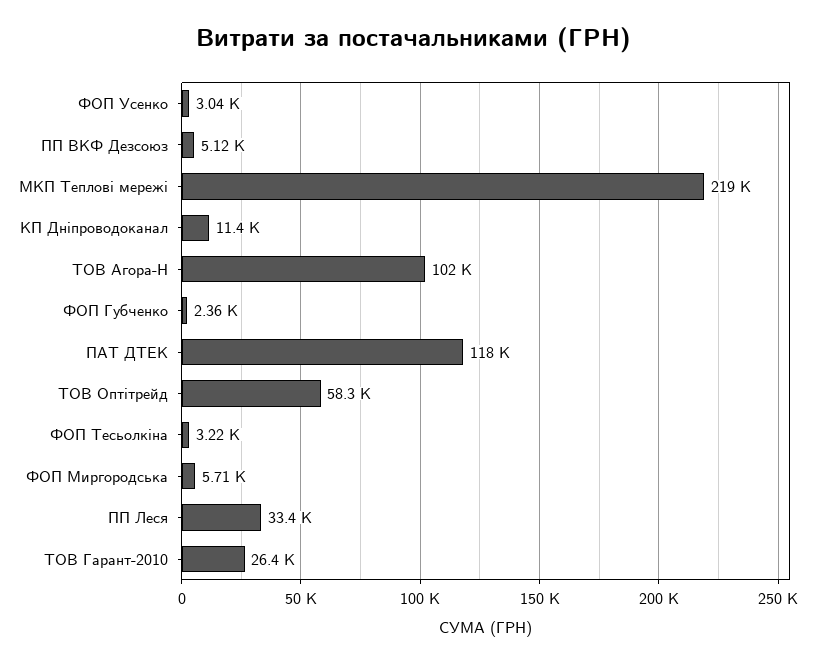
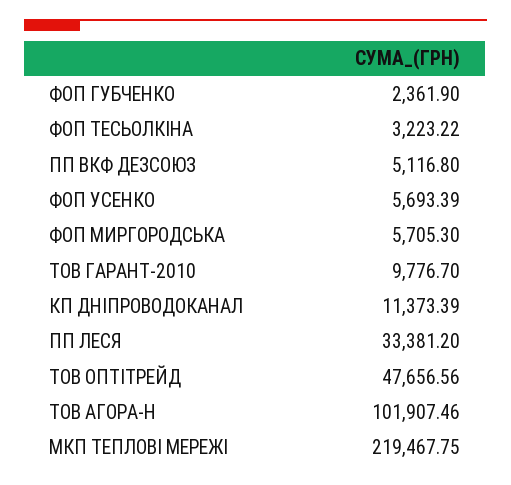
  {
-   "ФОП Усенко": 3040,
+   "ФОП Усенко": 5693.39,
    "ПП ВКФ Дезсоюз": 5116.8,
    "МКП Теплові мережі": 219467.75,
    "КП Дніпроводоканал": 11373.39,
    "ТОВ Агора-Н": 101907.46,
    "ФОП Губченко": 2361.9,
-   "ПАТ ДТЕК": 118000,
-   "ТОВ Оптітрейд": 58300,
+   "ТОВ Оптітрейд": 47656.56,
    "ФОП Тесьолкіна": 3223.22,
    "ФОП Миргородська": 5705.3,
    "ПП Леся": 33381.2,
-   "ТОВ Гарант-2010": 26400
+   "ТОВ Гарант-2010": 9776.7
  }

